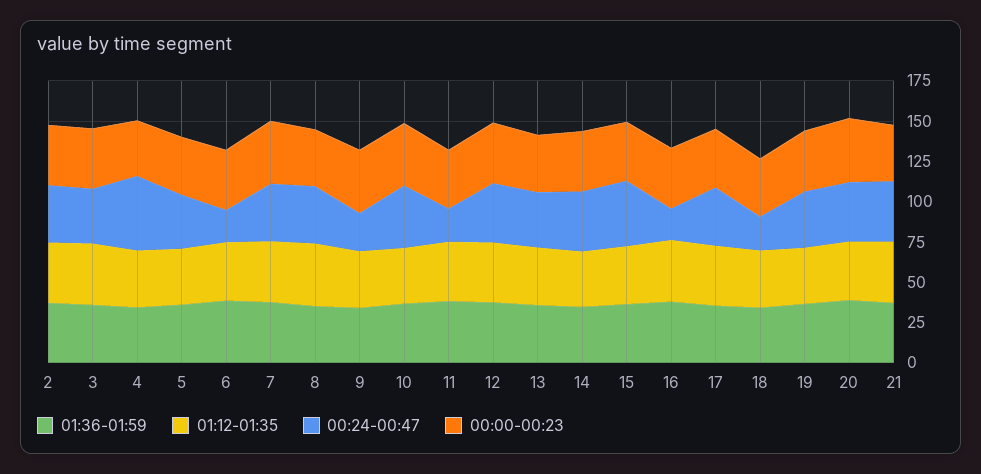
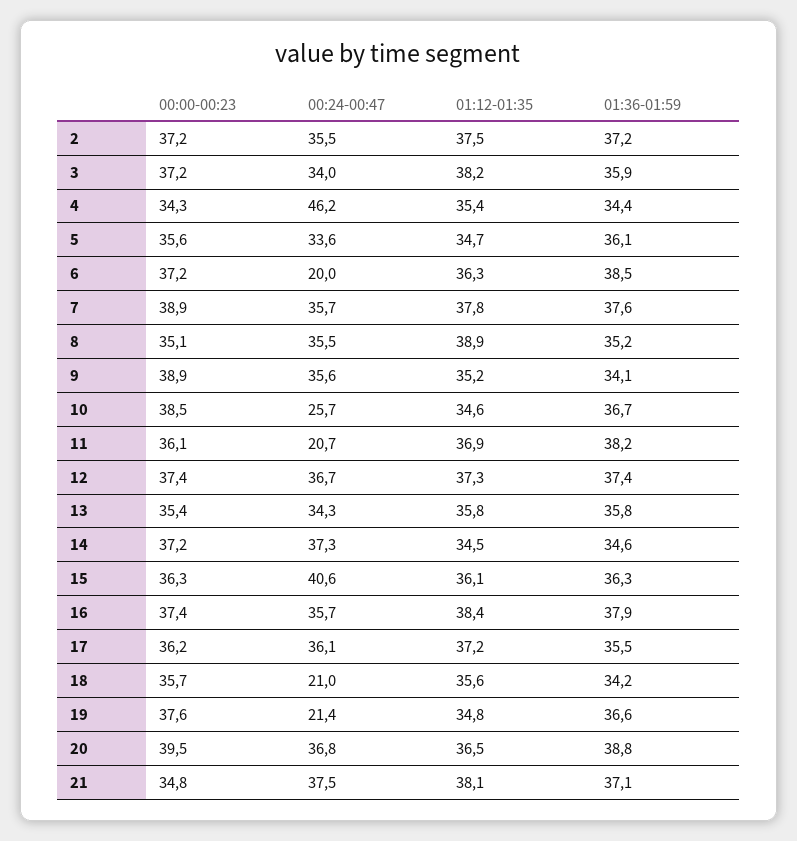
  {
    "01:36-01:59": {
      "2": 37.2,
      "3": 35.9,
      "4": 34.4,
      "5": 36.1,
      "6": 38.5,
      "7": 37.6,
      "8": 35.2,
      "9": 34.1,
      "10": 36.7,
      "11": 38.2,
      "12": 37.4,
      "13": 35.8,
      "14": 34.6,
      "15": 36.3,
      "16": 37.9,
      "17": 35.5,
      "18": 34.2,
      "19": 36.6,
      "20": 38.8,
      "21": 37.1
    },
    "01:12-01:35": {
      "2": 37.5,
      "3": 38.2,
      "4": 35.4,
      "5": 34.7,
      "6": 36.3,
      "7": 37.8,
      "8": 38.9,
      "9": 35.2,
      "10": 34.6,
      "11": 36.9,
      "12": 37.3,
      "13": 35.8,
      "14": 34.5,
      "15": 36.1,
      "16": 38.4,
      "17": 37.2,
      "18": 35.6,
      "19": 34.8,
      "20": 36.5,
      "21": 38.1
    },
    "00:24-00:47": {
      "2": 35.5,
      "3": 34,
      "4": 46.2,
      "5": 33.6,
      "6": 20,
      "7": 35.7,
      "8": 35.5,
-     "9": 25,
+     "9": 35.6,
-     "10": 40,
+     "10": 25.7,
      "11": 20.7,
      "12": 36.7,
      "13": 34.3,
      "14": 37.3,
      "15": 40.6,
-     "16": 20,
+     "16": 35.7,
      "17": 36.1,
      "18": 21,
-     "19": 35,
+     "19": 21.4,
      "20": 36.8,
      "21": 37.5
    },
    "00:00-00:23": {
      "2": 37.2,
      "3": 37.2,
      "4": 34.3,
      "5": 35.6,
      "6": 37.2,
      "7": 38.9,
      "8": 35.1,
      "9": 38.9,
      "10": 38.5,
      "11": 36.1,
      "12": 37.4,
      "13": 35.4,
      "14": 37.2,
      "15": 36.3,
      "16": 37.4,
      "17": 36.2,
      "18": 35.7,
      "19": 37.6,
      "20": 39.5,
      "21": 34.8
    }
  }

